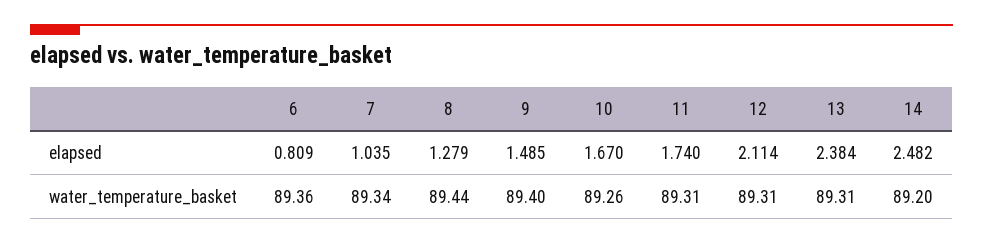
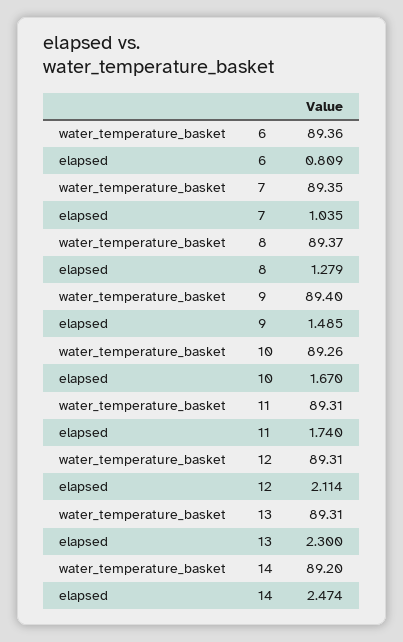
  {
    "6": {
      "elapsed": 0.809,
      "water_temperature_basket": 89.36
    },
    "7": {
      "elapsed": 1.035,
-     "water_temperature_basket": 89.34
+     "water_temperature_basket": 89.35
    },
    "8": {
      "elapsed": 1.279,
-     "water_temperature_basket": 89.44
+     "water_temperature_basket": 89.37
    },
    "9": {
      "elapsed": 1.485,
      "water_temperature_basket": 89.4
    },
    "10": {
      "elapsed": 1.67,
      "water_temperature_basket": 89.26
    },
    "11": {
      "elapsed": 1.74,
      "water_temperature_basket": 89.31
    },
    "12": {
      "elapsed": 2.114,
      "water_temperature_basket": 89.31
    },
    "13": {
-     "elapsed": 2.384,
+     "elapsed": 2.3,
      "water_temperature_basket": 89.31
    },
    "14": {
-     "elapsed": 2.482,
+     "elapsed": 2.474,
      "water_temperature_basket": 89.2
    }
  }

